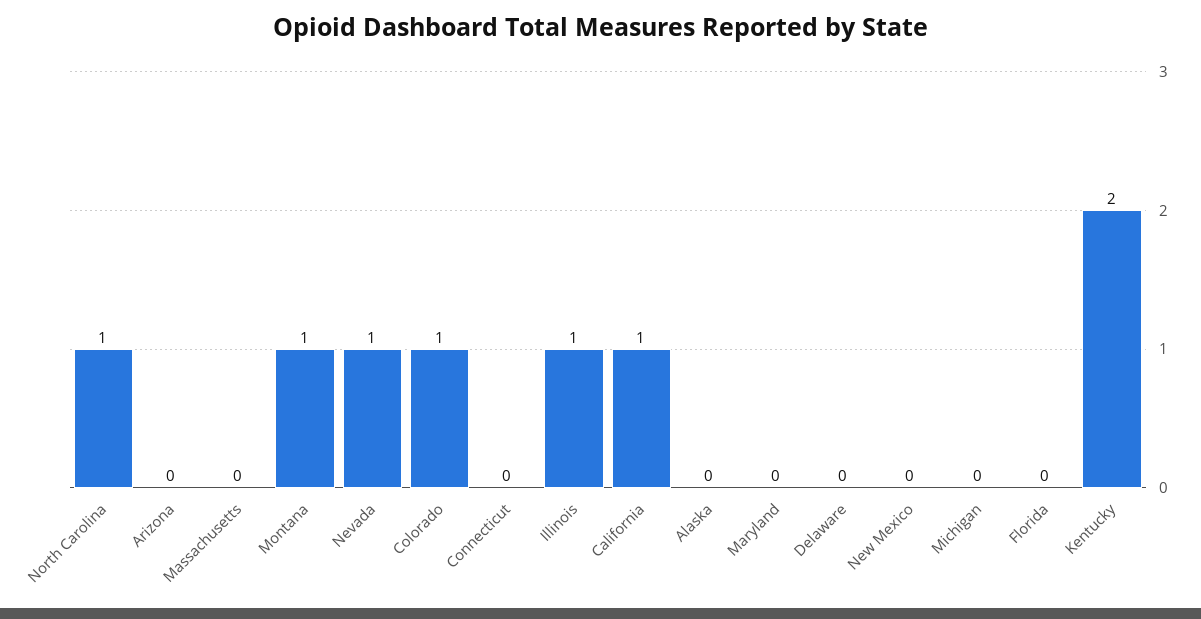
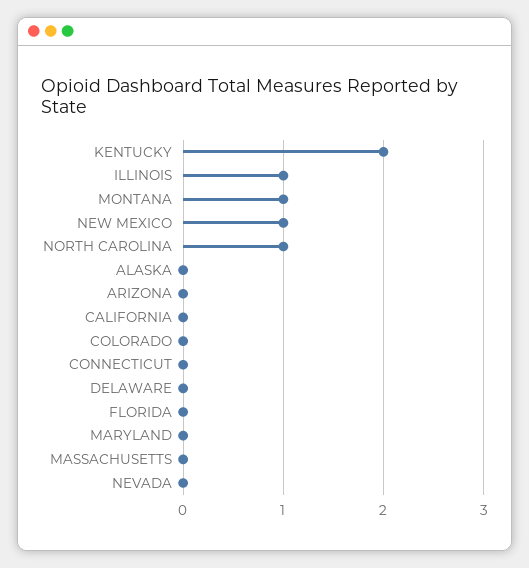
  {
    "North Carolina": 1,
    "Arizona": 0,
    "Massachusetts": 0,
    "Montana": 1,
-   "Nevada": 1,
+   "Nevada": 0,
-   "Colorado": 1,
+   "Colorado": 0,
    "Connecticut": 0,
    "Illinois": 1,
-   "California": 1,
+   "California": 0,
    "Alaska": 0,
    "Maryland": 0,
    "Delaware": 0,
-   "New Mexico": 0,
+   "New Mexico": 1,
-   "Michigan": 0,
    "Florida": 0,
    "Kentucky": 2
  }

